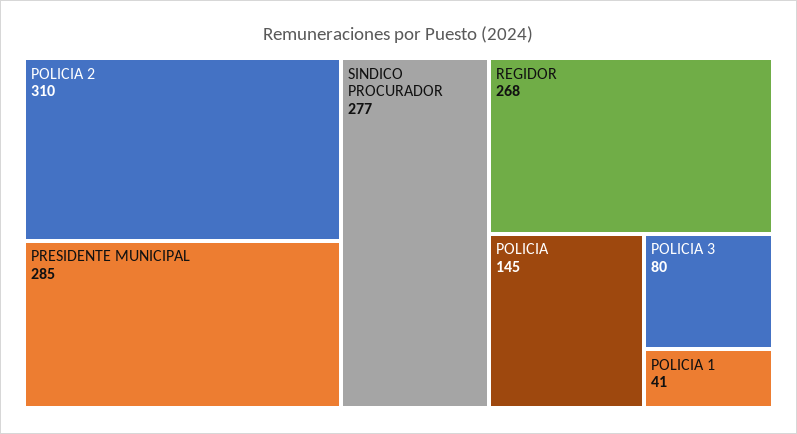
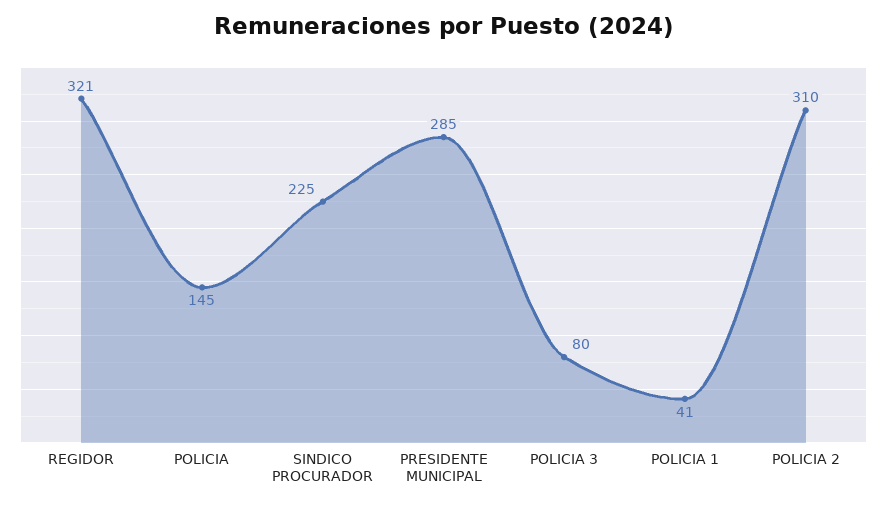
  {
    "POLICIA 2": 310,
    "PRESIDENTE MUNICIPAL": 285,
-   "SINDICO PROCURADOR": 277,
+   "SINDICO PROCURADOR": 225,
-   "REGIDOR": 268,
+   "REGIDOR": 321,
    "POLICIA": 145,
    "POLICIA 3": 80,
    "POLICIA 1": 41
  }

